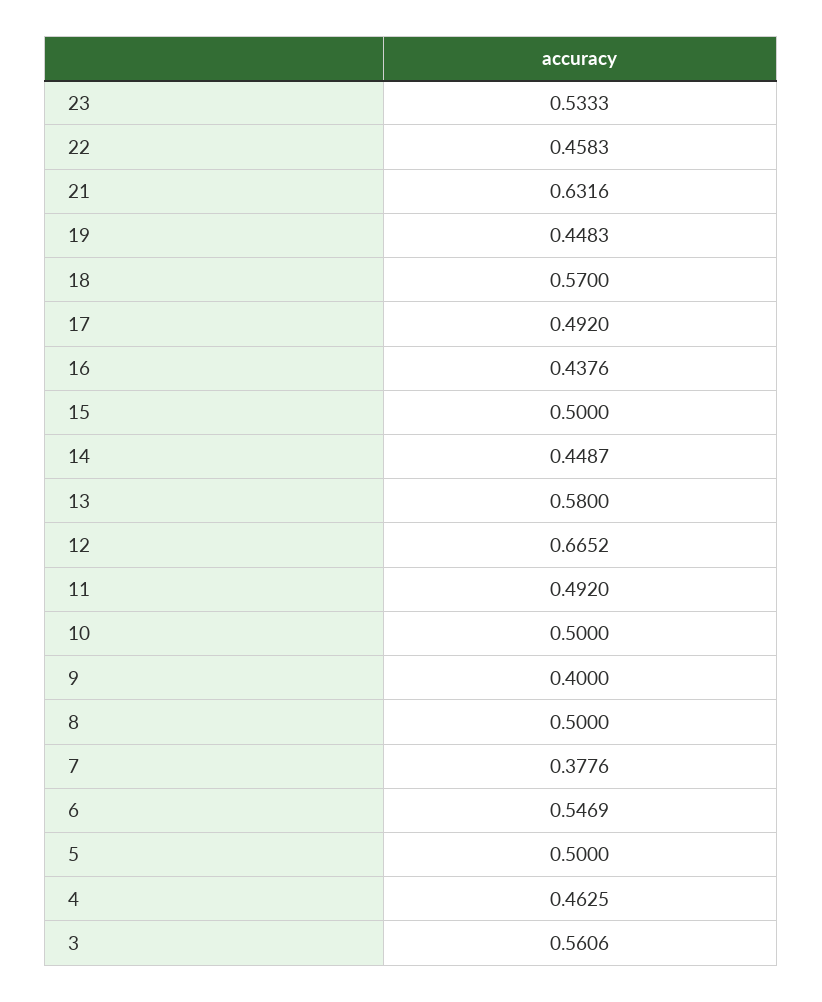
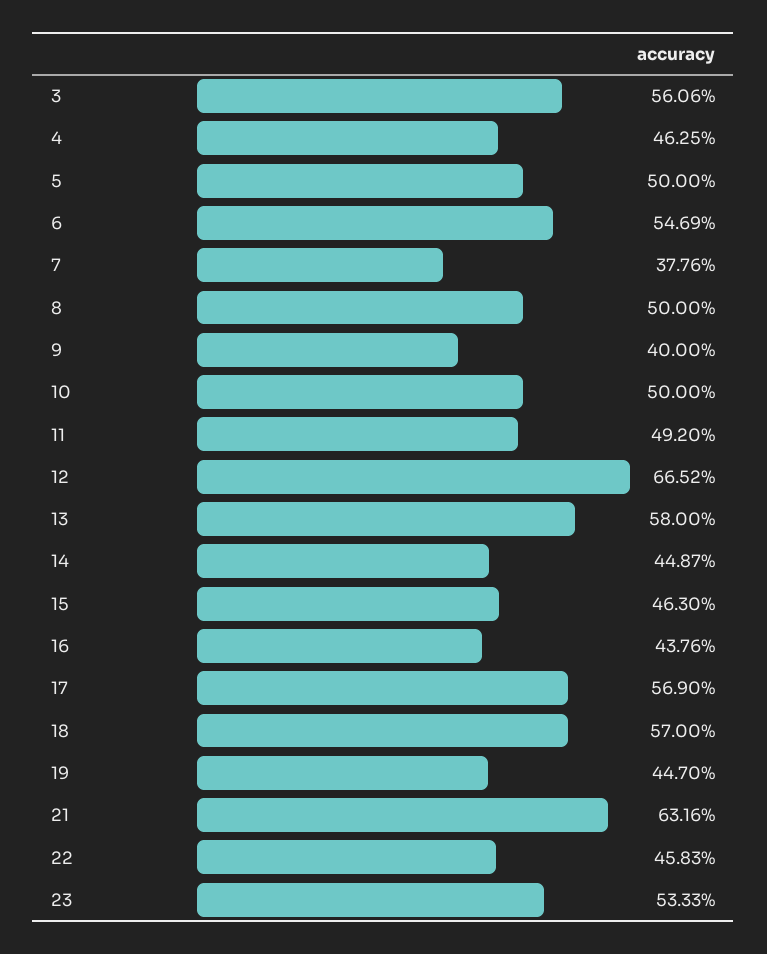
  {
    "23": 0.5333,
    "22": 0.4583,
    "21": 0.6316,
-   "19": 0.4483,
+   "19": 0.447,
    "18": 0.57,
-   "17": 0.492,
+   "17": 0.569,
    "16": 0.4376,
-   "15": 0.5,
+   "15": 0.463,
    "14": 0.4487,
    "13": 0.58,
    "12": 0.6652,
    "11": 0.492,
    "10": 0.5,
    "9": 0.4,
    "8": 0.5,
    "7": 0.3776,
    "6": 0.5469,
    "5": 0.5,
    "4": 0.4625,
    "3": 0.5606
  }

